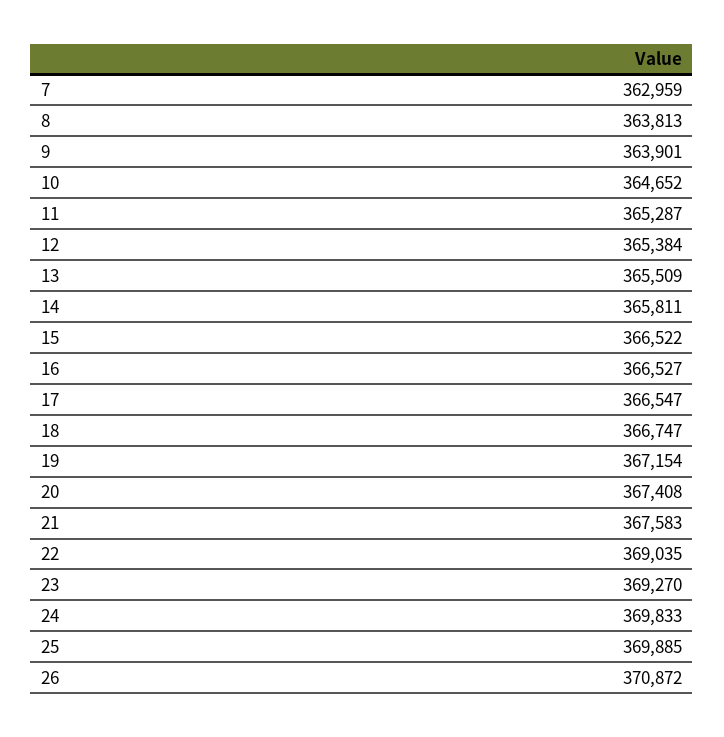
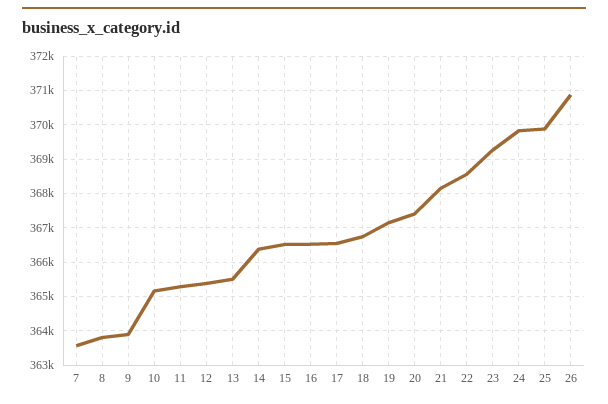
  {
-   "7": 362959,
+   "7": 363600,
    "8": 363813,
    "9": 363901,
-   "10": 364652,
+   "10": 365200,
    "11": 365287,
    "12": 365384,
    "13": 365509,
-   "14": 365811,
+   "14": 366400,
    "15": 366522,
    "16": 366527,
    "17": 366547,
    "18": 366747,
    "19": 367154,
    "20": 367408,
-   "21": 367583,
+   "21": 368200,
-   "22": 369035,
+   "22": 368600,
    "23": 369270,
    "24": 369833,
    "25": 369885,
    "26": 370872
  }

